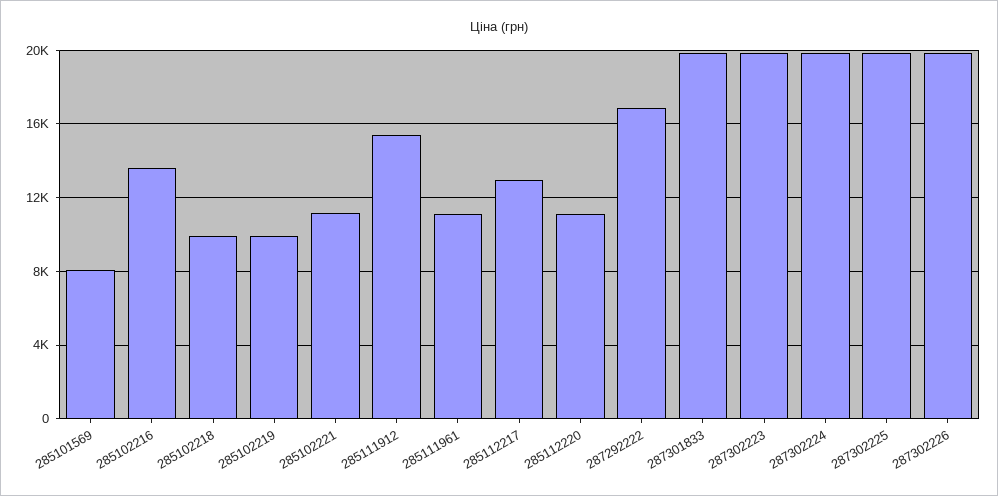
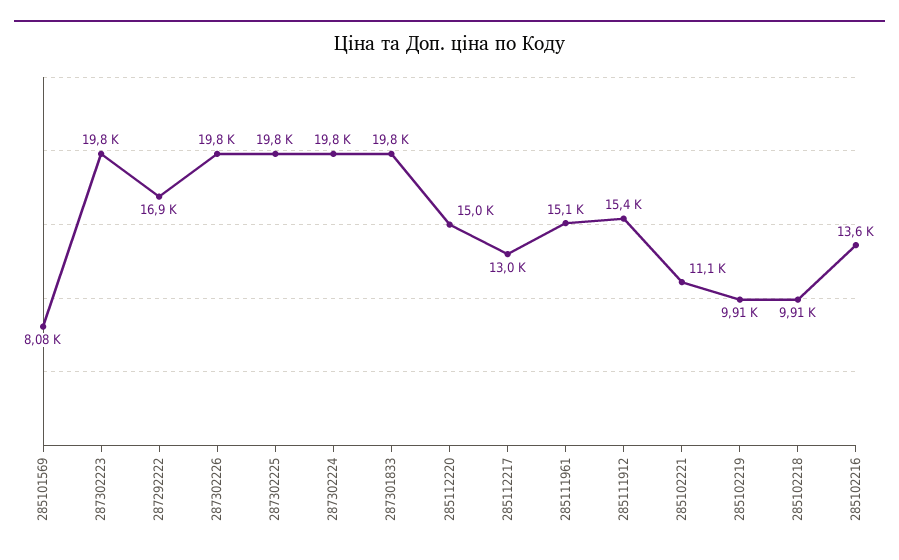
  {
    "285101569": 8080,
    "285102216": 13600,
    "285102218": 9910,
    "285102219": 9910,
    "285102221": 11100,
    "285111912": 15400,
-   "285111961": 11000,
+   "285111961": 15100,
    "285112217": 13000,
-   "285112220": 11000,
+   "285112220": 15000,
    "287292222": 16900,
    "287301833": 19800,
    "287302223": 19800,
    "287302224": 19800,
    "287302225": 19800,
    "287302226": 19800
  }

